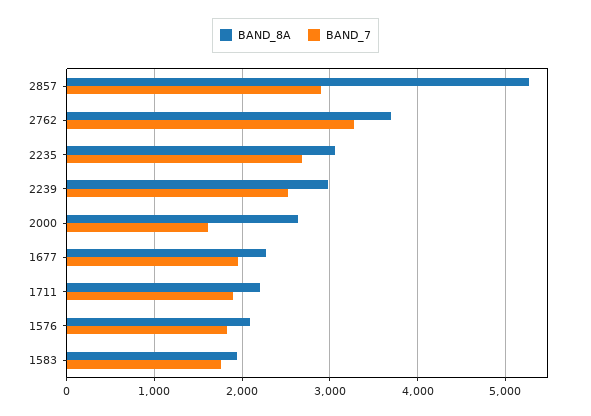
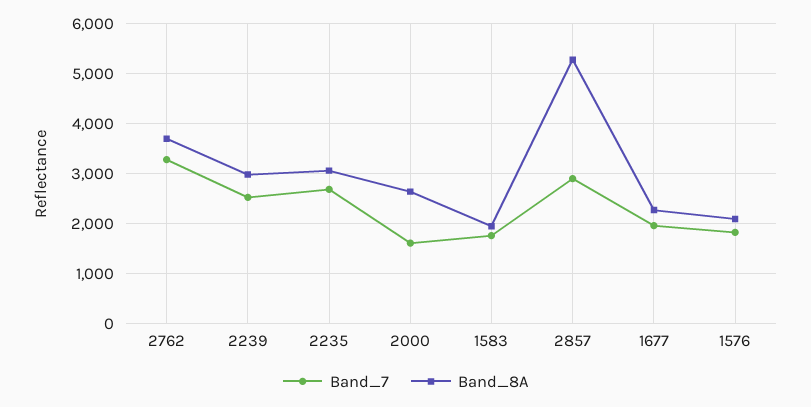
  {
    "BAND_8A": {
      "2857": 5300,
      "2762": 3700,
      "2235": 3100,
      "2239": 3000,
      "2000": 2600,
      "1677": 2300,
-     "1711": 2200,
      "1576": 2100,
      "1583": 1900
    },
    "BAND_7": {
      "2857": 2900,
      "2762": 3300,
      "2235": 2700,
      "2239": 2500,
      "2000": 1600,
      "1677": 2000,
-     "1711": 1900,
      "1576": 1800,
      "1583": 1800
    }
  }

